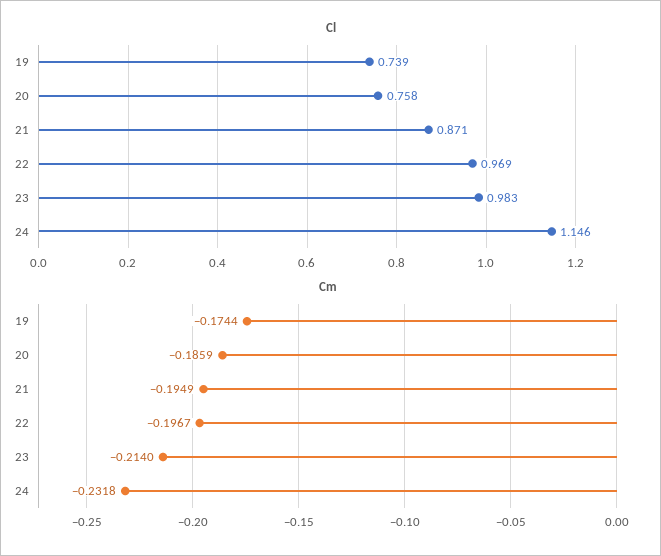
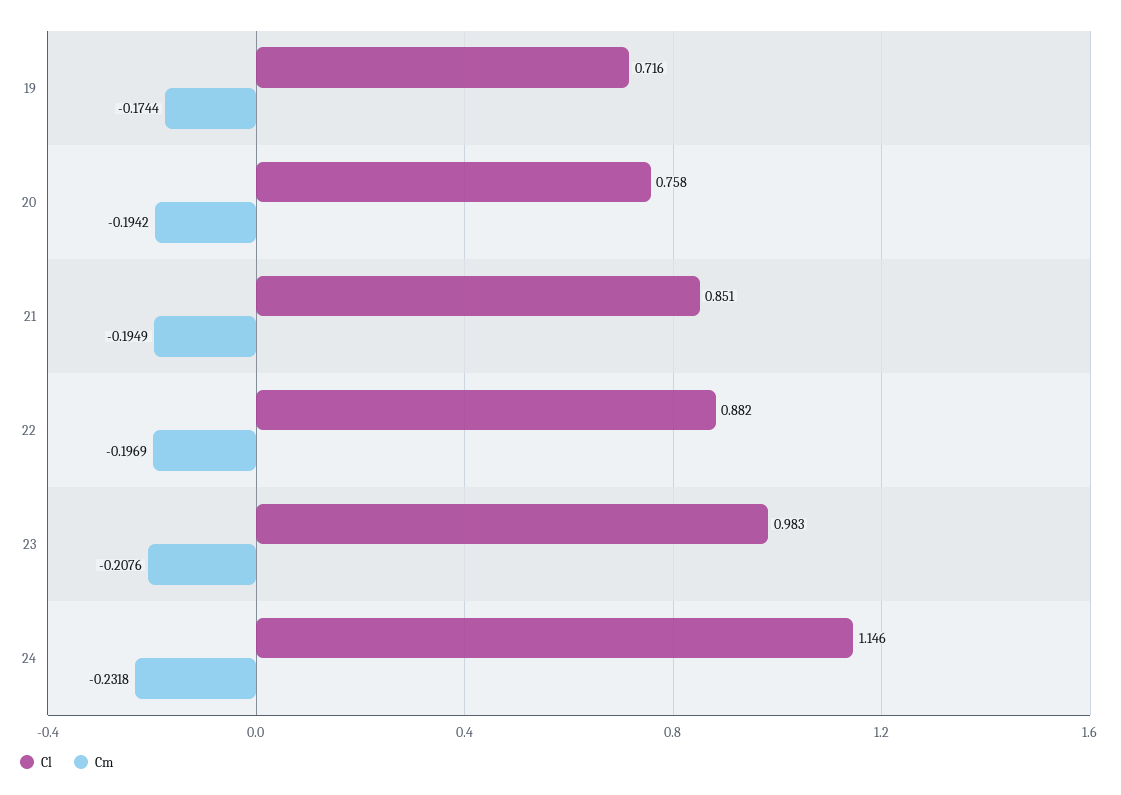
  {
    "Cl": {
-     "19": 0.739,
+     "19": 0.716,
      "20": 0.758,
-     "21": 0.871,
+     "21": 0.851,
-     "22": 0.969,
+     "22": 0.882,
      "23": 0.983,
      "24": 1.146
    },
    "Cm": {
      "19": -0.1744,
-     "20": -0.1859,
+     "20": -0.1942,
      "21": -0.1949,
-     "22": -0.1967,
+     "22": -0.1969,
-     "23": -0.214,
+     "23": -0.2076,
      "24": -0.2318
    }
  }

